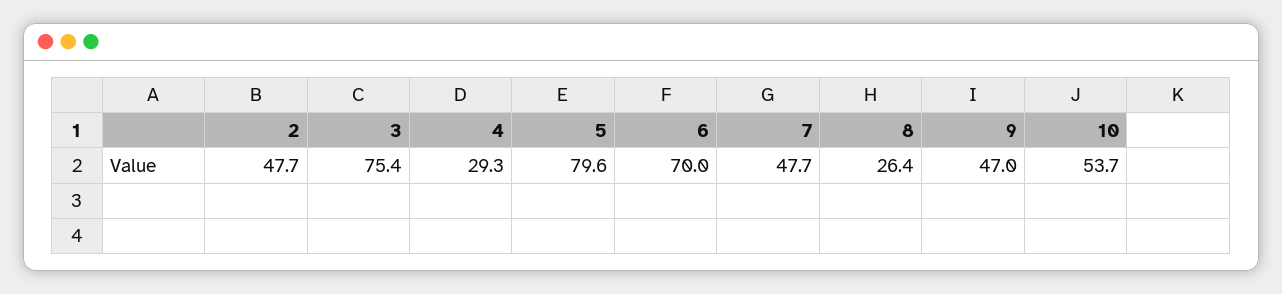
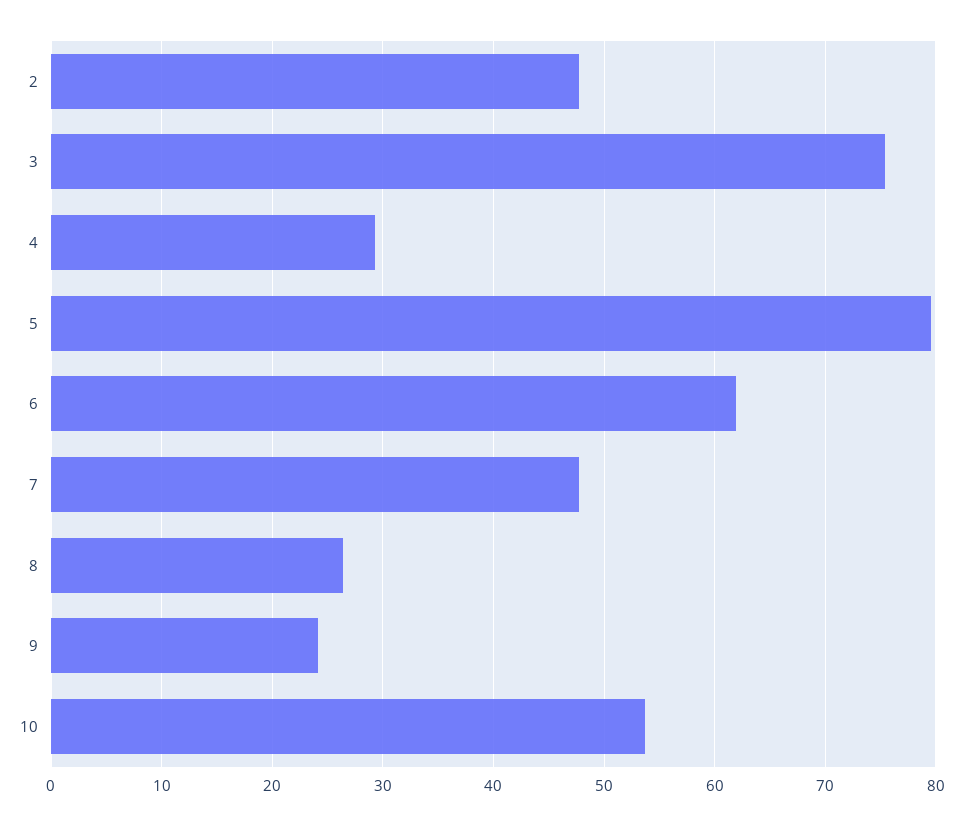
  {
    "2": 47.7,
    "3": 75.4,
    "4": 29.3,
    "5": 79.6,
-   "6": 70,
+   "6": 62,
    "7": 47.7,
    "8": 26.4,
-   "9": 47,
+   "9": 24,
    "10": 53.7
  }

